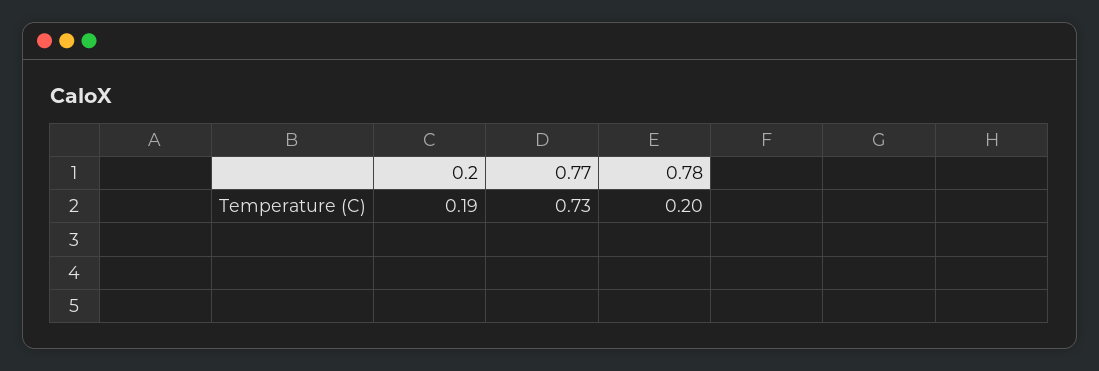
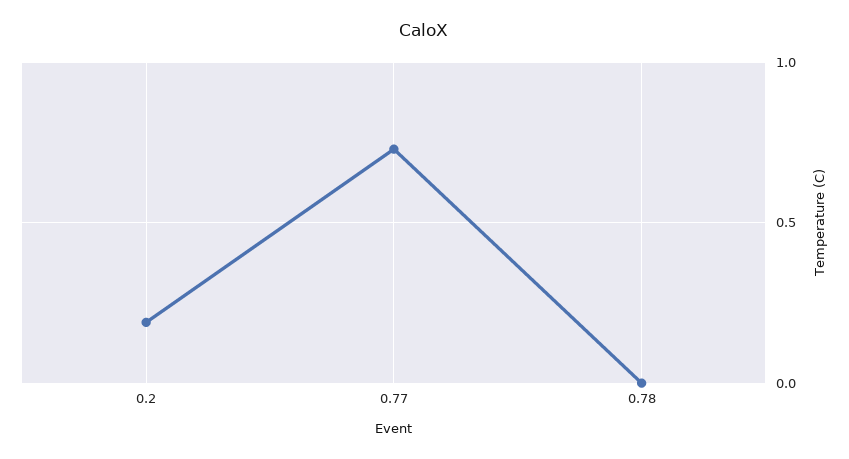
  {
    "0.2": 0.19,
    "0.77": 0.73,
-   "0.78": 0.2
+   "0.78": 0
  }

